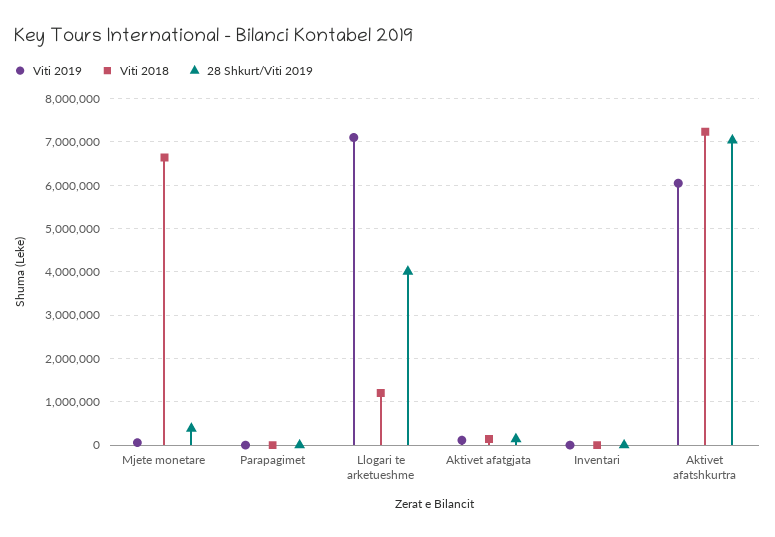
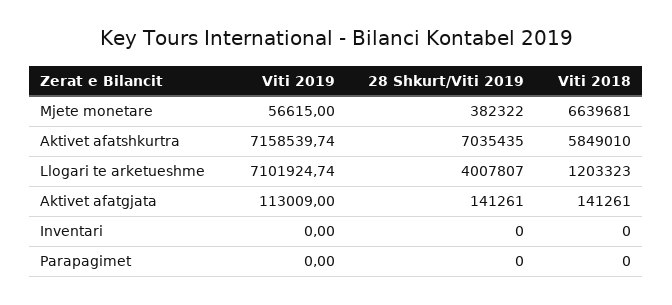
  {
    "Viti 2019": {
      "Mjete monetare": 56615,
      "Parapagimet": 0,
      "Llogari te arketueshme": 7101924.74,
      "Aktivet afatgjata": 113009,
      "Inventari": 0,
-     "Aktivet afatshkurtra": 6000000
+     "Aktivet afatshkurtra": 7158539.74
    },
    "Viti 2018": {
      "Mjete monetare": 6639681,
      "Parapagimet": 0,
      "Llogari te arketueshme": 1203323,
      "Aktivet afatgjata": 141261,
      "Inventari": 0,
-     "Aktivet afatshkurtra": 7200000
+     "Aktivet afatshkurtra": 5849010
    },
    "28 Shkurt/Viti 2019": {
      "Mjete monetare": 382322,
      "Parapagimet": 0,
      "Llogari te arketueshme": 4007807,
      "Aktivet afatgjata": 141261,
      "Inventari": 0,
      "Aktivet afatshkurtra": 7035435
    }
  }

